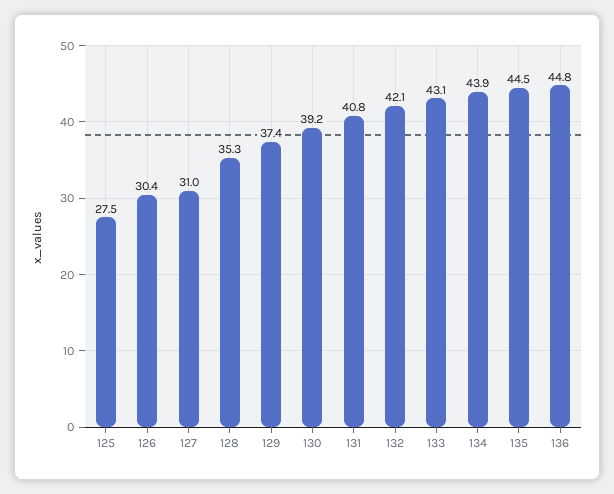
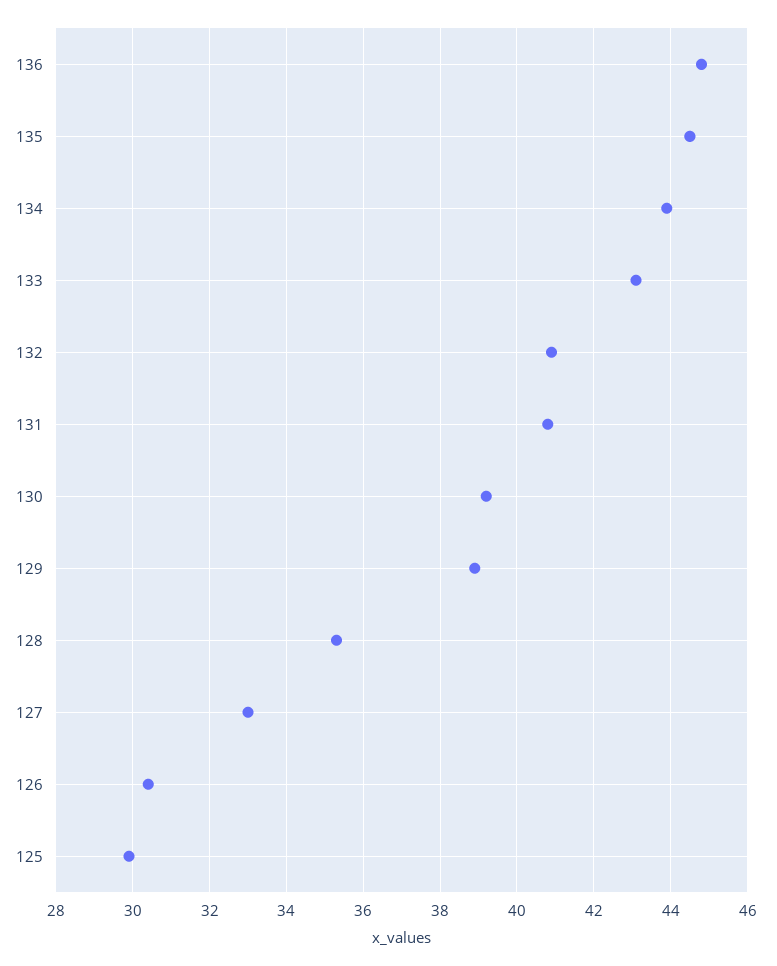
  {
-   "125": 27.5,
+   "125": 30,
    "126": 30.4,
-   "127": 31,
+   "127": 33,
    "128": 35.3,
-   "129": 37.4,
+   "129": 39,
    "130": 39.2,
    "131": 40.8,
-   "132": 42.1,
+   "132": 41,
    "133": 43.1,
    "134": 43.9,
    "135": 44.5,
    "136": 44.8
  }

